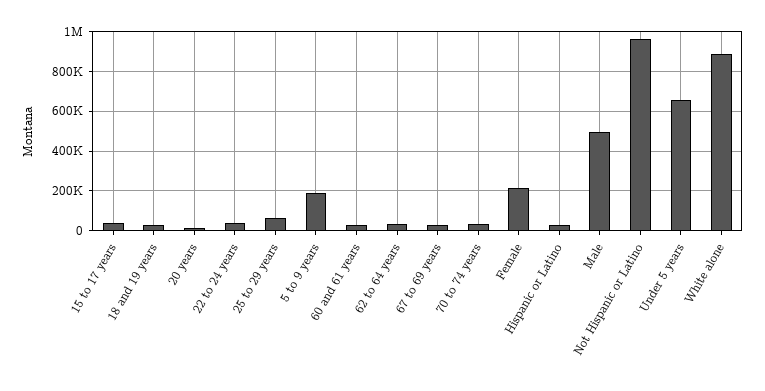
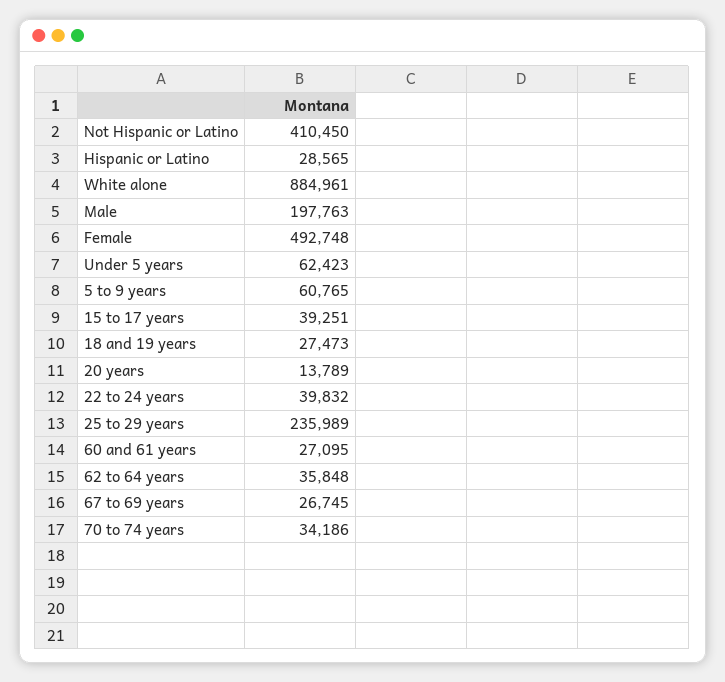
  {
    "15 to 17 years": 39251,
    "18 and 19 years": 27473,
    "20 years": 13789,
    "22 to 24 years": 39832,
-   "25 to 29 years": 50000,
+   "25 to 29 years": 235989,
-   "5 to 9 years": 200000,
+   "5 to 9 years": 60765,
    "60 and 61 years": 27095,
    "62 to 64 years": 35848,
    "67 to 69 years": 26745,
    "70 to 74 years": 34186,
-   "Female": 200000,
+   "Female": 492748,
    "Hispanic or Latino": 28565,
-   "Male": 500000,
+   "Male": 197763,
-   "Not Hispanic or Latino": 950000,
+   "Not Hispanic or Latino": 410450,
-   "Under 5 years": 650000,
+   "Under 5 years": 62423,
    "White alone": 884961
  }

